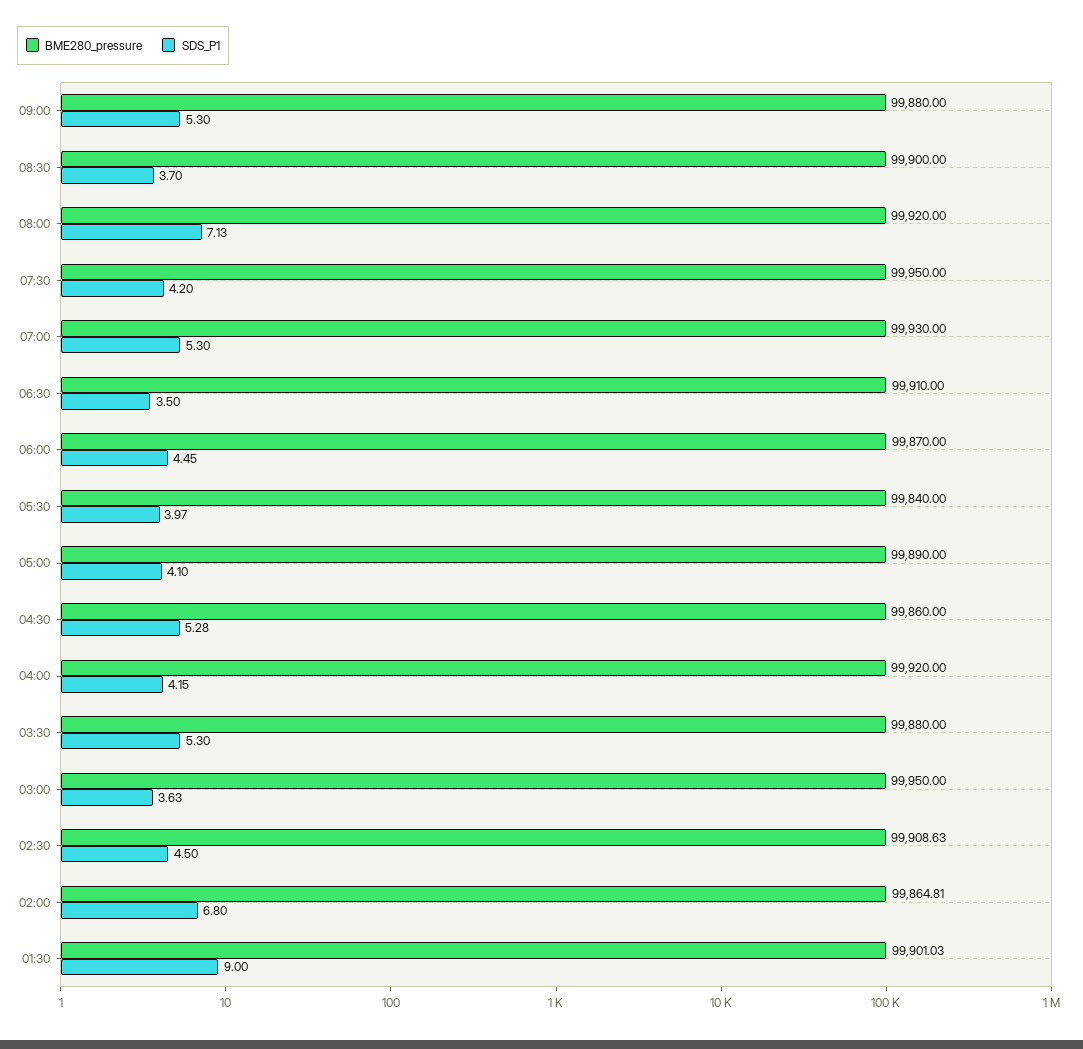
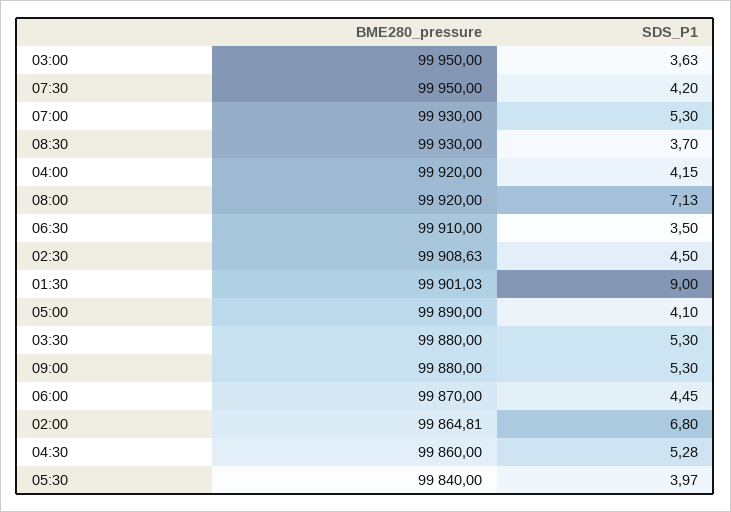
  {
    "BME280_pressure": {
      "09:00": 99880,
-     "08:30": 99900,
+     "08:30": 99930,
      "08:00": 99920,
      "07:30": 99950,
      "07:00": 99930,
      "06:30": 99910,
      "06:00": 99870,
      "05:30": 99840,
      "05:00": 99890,
      "04:30": 99860,
      "04:00": 99920,
      "03:30": 99880,
      "03:00": 99950,
      "02:30": 99908.63,
      "02:00": 99864.81,
      "01:30": 99901.03
    },
    "SDS_P1": {
      "09:00": 5.3,
      "08:30": 3.7,
      "08:00": 7.13,
      "07:30": 4.2,
      "07:00": 5.3,
      "06:30": 3.5,
      "06:00": 4.45,
      "05:30": 3.97,
      "05:00": 4.1,
      "04:30": 5.28,
      "04:00": 4.15,
      "03:30": 5.3,
      "03:00": 3.63,
      "02:30": 4.5,
      "02:00": 6.8,
      "01:30": 9
    }
  }

